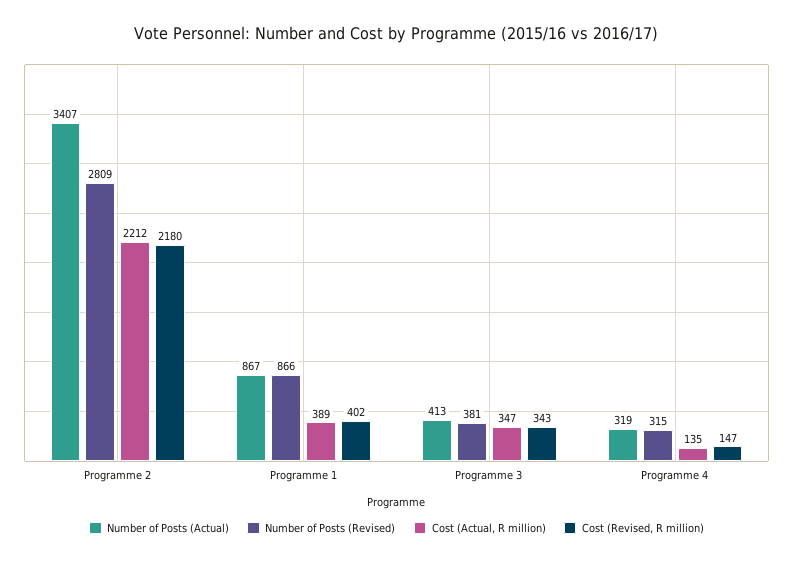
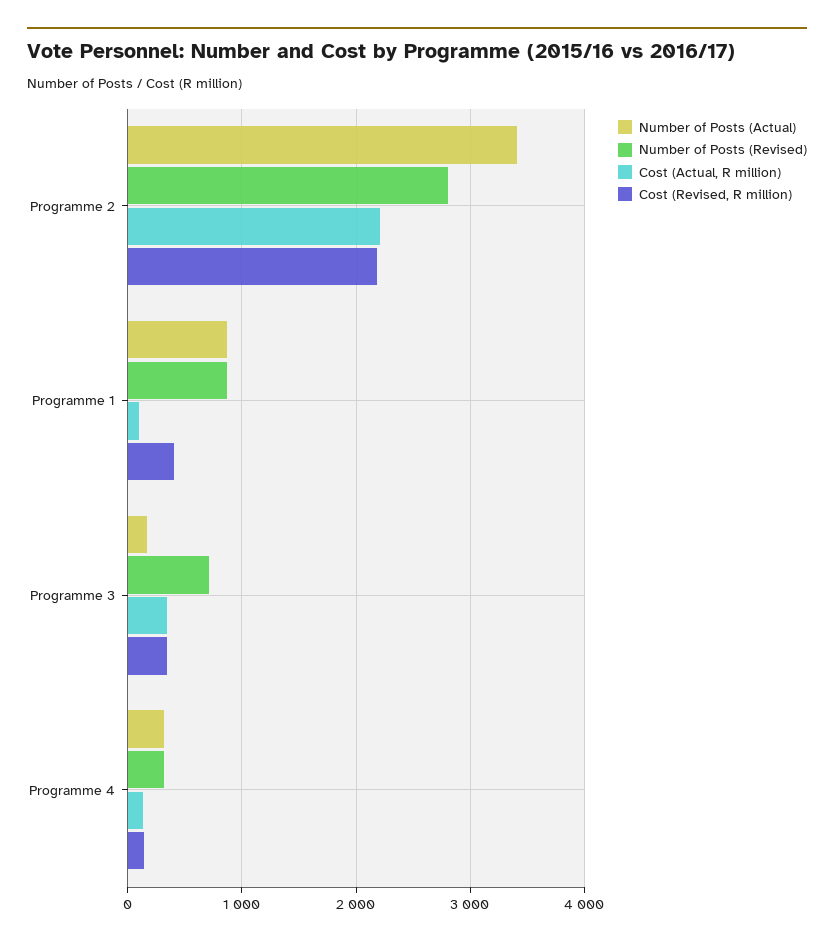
  {
    "Number of Posts (Actual)": {
      "Programme 2": 3407,
      "Programme 1": 867,
-     "Programme 3": 413,
+     "Programme 3": 200,
      "Programme 4": 319
    },
    "Number of Posts (Revised)": {
      "Programme 2": 2809,
      "Programme 1": 866,
-     "Programme 3": 381,
+     "Programme 3": 700,
      "Programme 4": 315
    },
    "Cost (Actual, R million)": {
      "Programme 2": 2212,
-     "Programme 1": 389,
+     "Programme 1": 100,
      "Programme 3": 347,
      "Programme 4": 135
    },
    "Cost (Revised, R million)": {
      "Programme 2": 2180,
      "Programme 1": 402,
      "Programme 3": 343,
      "Programme 4": 147
    }
  }

